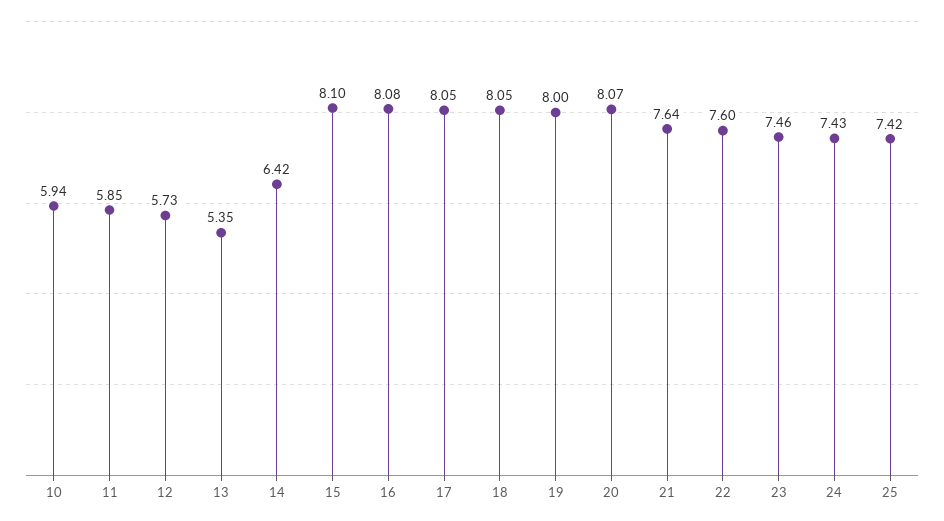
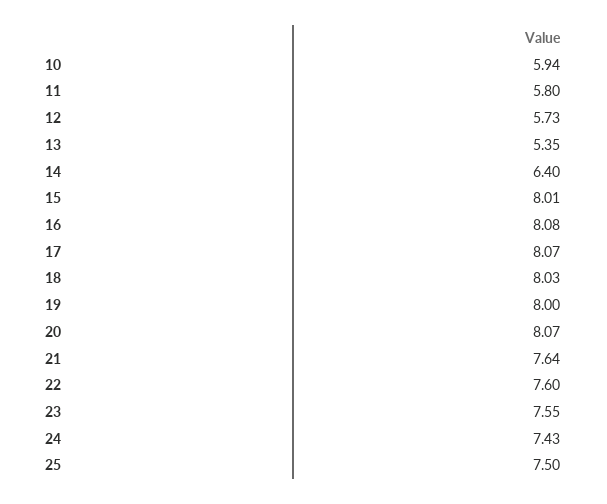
  {
    "10": 5.94,
-   "11": 5.85,
+   "11": 5.8,
    "12": 5.73,
    "13": 5.35,
-   "14": 6.42,
+   "14": 6.4,
-   "15": 8.1,
+   "15": 8.01,
    "16": 8.08,
-   "17": 8.05,
+   "17": 8.07,
-   "18": 8.05,
+   "18": 8.03,
    "19": 8,
    "20": 8.07,
    "21": 7.64,
    "22": 7.6,
-   "23": 7.46,
+   "23": 7.55,
    "24": 7.43,
-   "25": 7.42
+   "25": 7.5
  }

